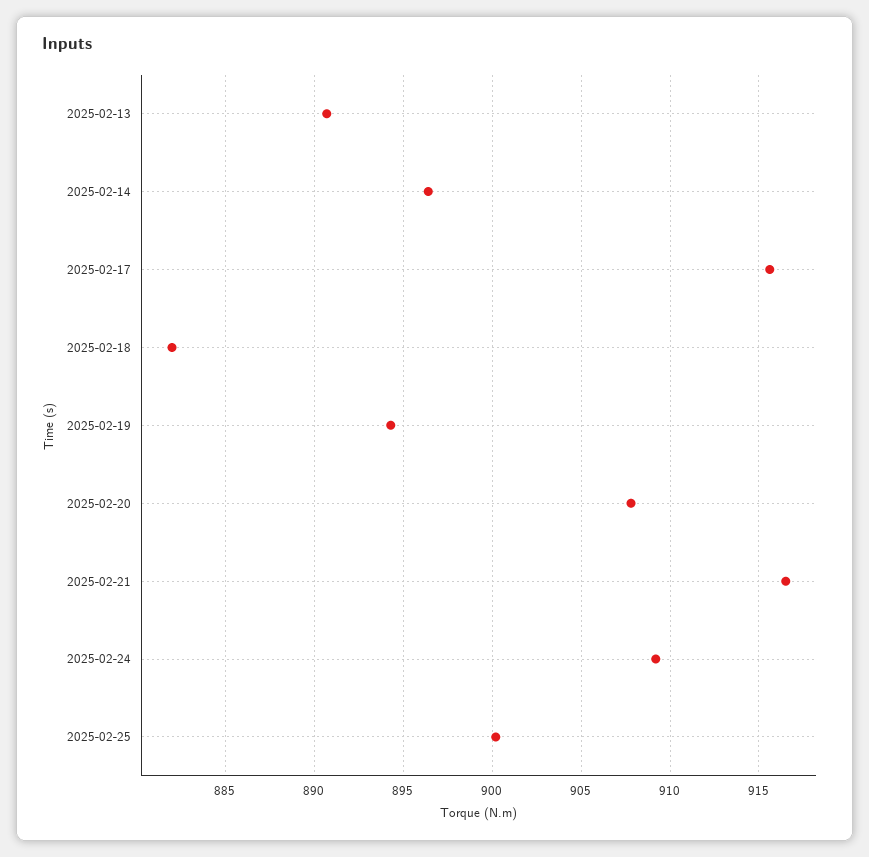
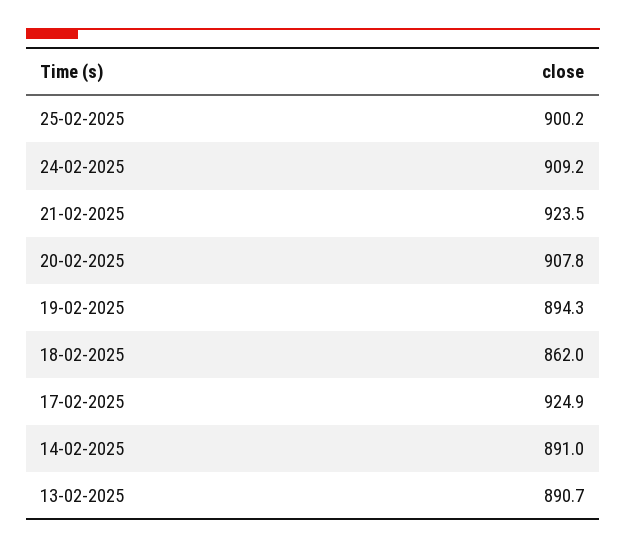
  {
    "2025-02-13": 890.7,
-   "2025-02-14": 896.5,
+   "2025-02-14": 891,
-   "2025-02-17": 915.5,
+   "2025-02-17": 924.9,
-   "2025-02-18": 882,
+   "2025-02-18": 862,
    "2025-02-19": 894.3,
    "2025-02-20": 907.8,
-   "2025-02-21": 916.5,
+   "2025-02-21": 923.5,
    "2025-02-24": 909.2,
    "2025-02-25": 900.2
  }

